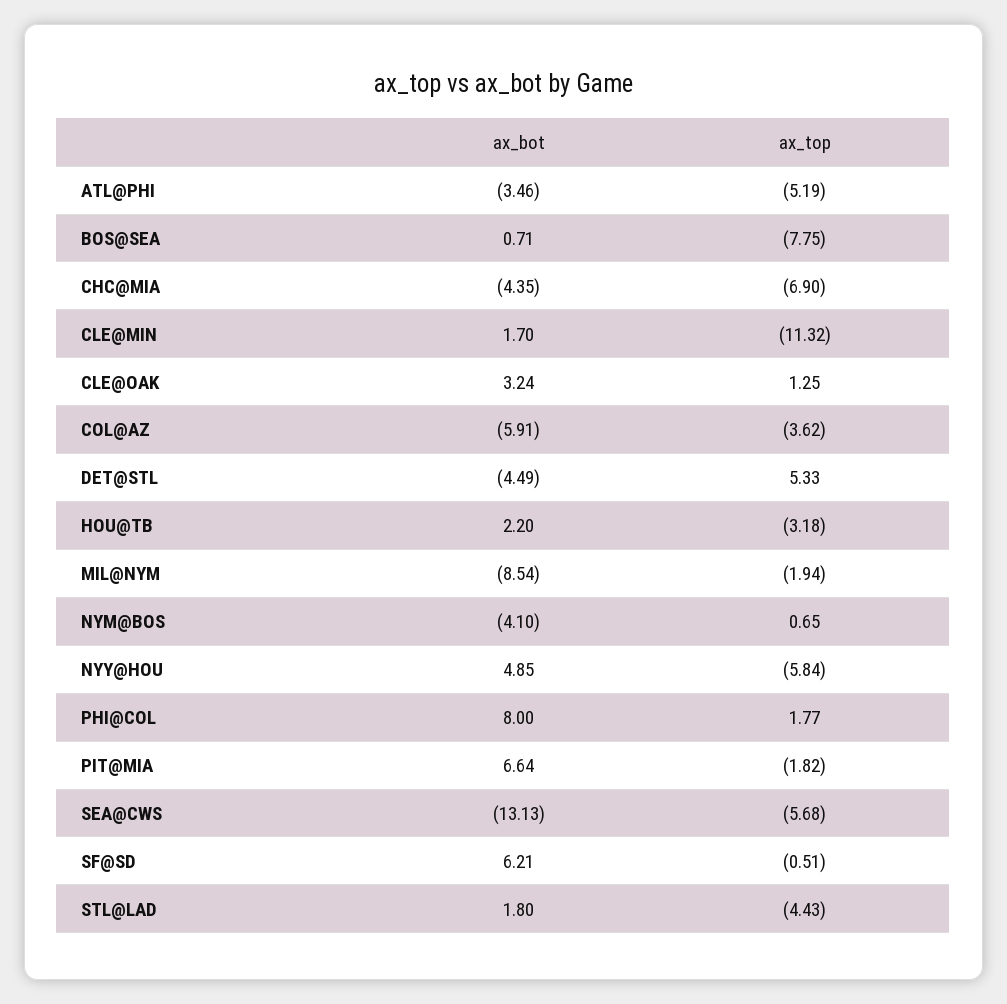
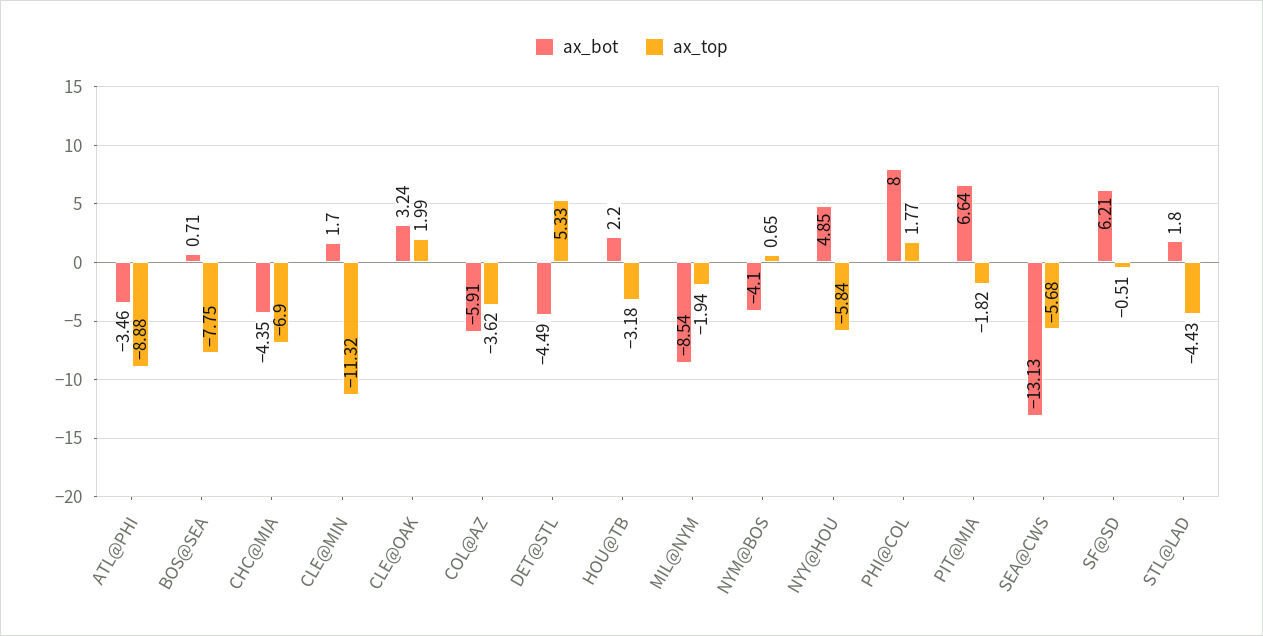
  {
    "ax_bot": {
      "ATL@PHI": -3.46,
      "BOS@SEA": 0.71,
      "CHC@MIA": -4.35,
      "CLE@MIN": 1.7,
      "CLE@OAK": 3.24,
      "COL@AZ": -5.91,
      "DET@STL": -4.49,
      "HOU@TB": 2.2,
      "MIL@NYM": -8.54,
      "NYM@BOS": -4.1,
      "NYY@HOU": 4.85,
      "PHI@COL": 8,
      "PIT@MIA": 6.64,
      "SEA@CWS": -13.13,
      "SF@SD": 6.21,
      "STL@LAD": 1.8
    },
    "ax_top": {
-     "ATL@PHI": -5.19,
+     "ATL@PHI": -8.88,
      "BOS@SEA": -7.75,
      "CHC@MIA": -6.9,
      "CLE@MIN": -11.32,
-     "CLE@OAK": 1.25,
+     "CLE@OAK": 1.99,
      "COL@AZ": -3.62,
      "DET@STL": 5.33,
      "HOU@TB": -3.18,
      "MIL@NYM": -1.94,
      "NYM@BOS": 0.65,
      "NYY@HOU": -5.84,
      "PHI@COL": 1.77,
      "PIT@MIA": -1.82,
      "SEA@CWS": -5.68,
      "SF@SD": -0.51,
      "STL@LAD": -4.43
    }
  }

